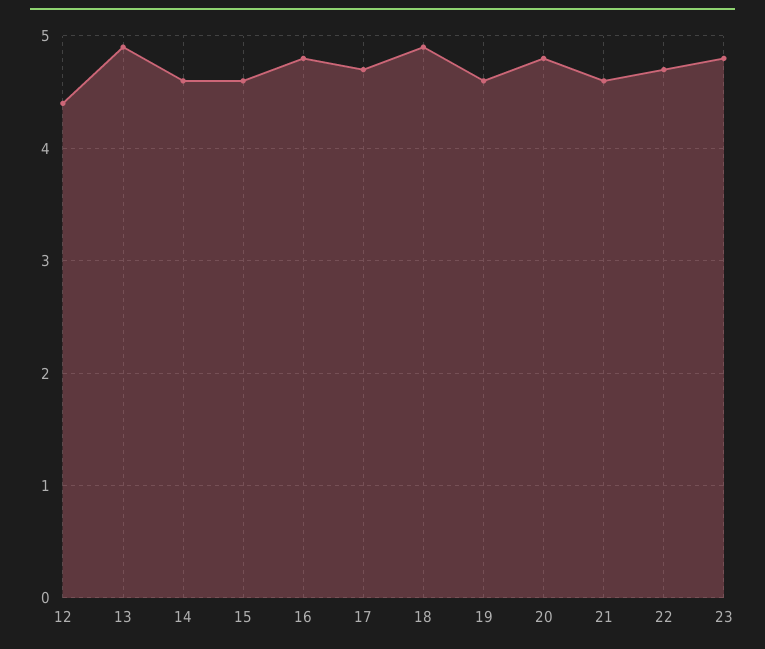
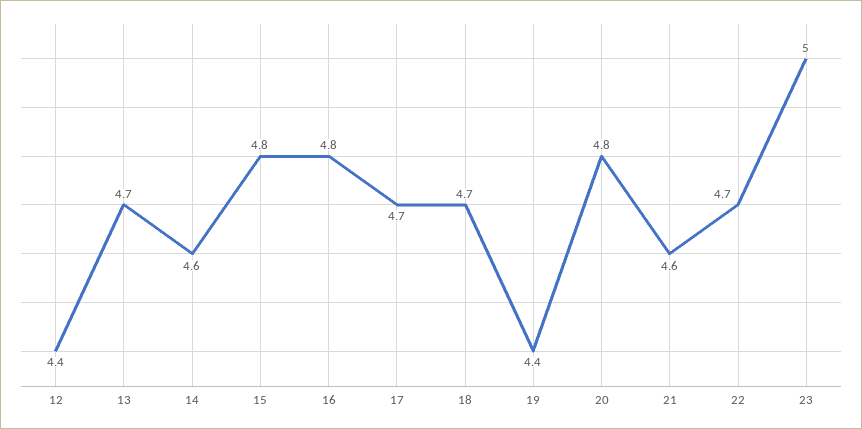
  {
    "12": 4.4,
-   "13": 4.9,
+   "13": 4.7,
    "14": 4.6,
-   "15": 4.6,
+   "15": 4.8,
    "16": 4.8,
    "17": 4.7,
-   "18": 4.9,
+   "18": 4.7,
-   "19": 4.6,
+   "19": 4.4,
    "20": 4.8,
    "21": 4.6,
    "22": 4.7,
-   "23": 4.8
+   "23": 5
  }

